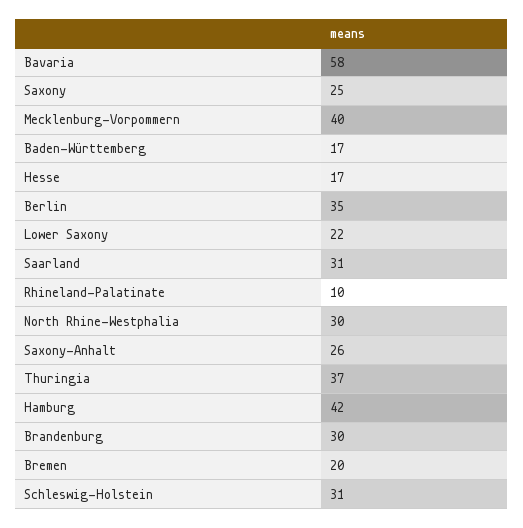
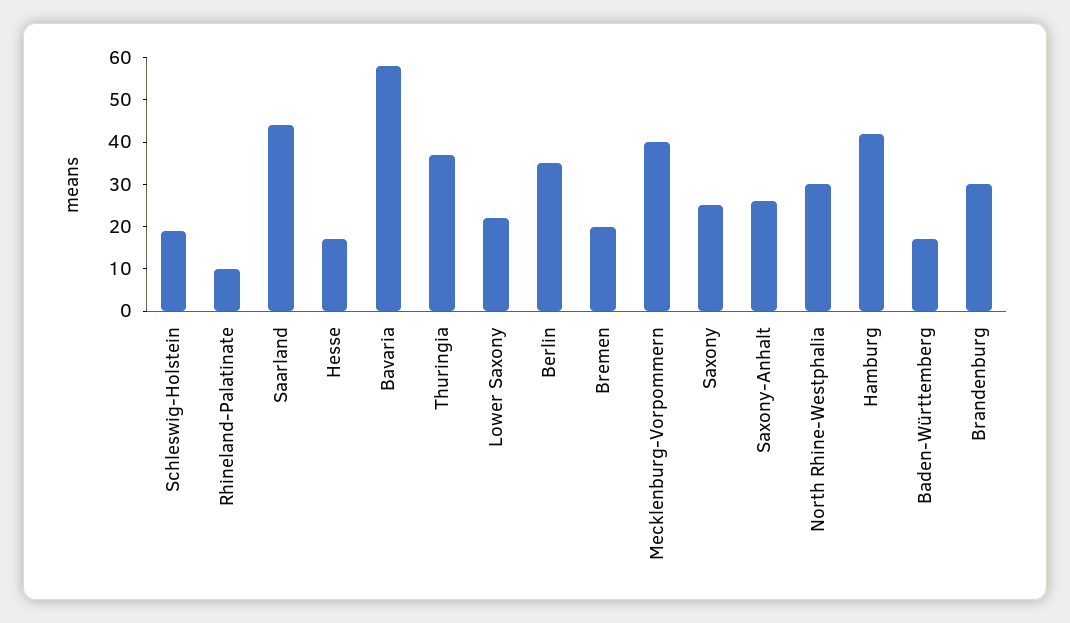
  {
    "Bavaria": 58,
    "Saxony": 25,
    "Mecklenburg-Vorpommern": 40,
    "Baden-Württemberg": 17,
    "Hesse": 17,
    "Berlin": 35,
    "Lower Saxony": 22,
-   "Saarland": 31,
+   "Saarland": 45,
    "Rhineland-Palatinate": 10,
    "North Rhine-Westphalia": 30,
    "Saxony-Anhalt": 26,
    "Thuringia": 37,
    "Hamburg": 42,
    "Brandenburg": 30,
    "Bremen": 20,
-   "Schleswig-Holstein": 31
+   "Schleswig-Holstein": 20
  }

